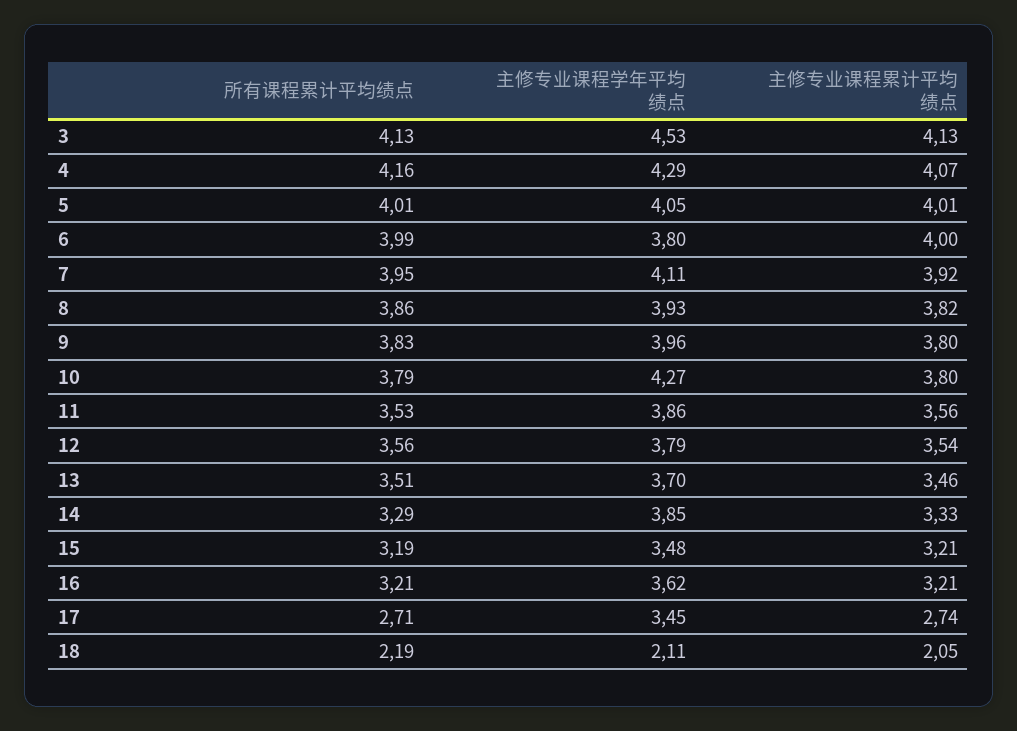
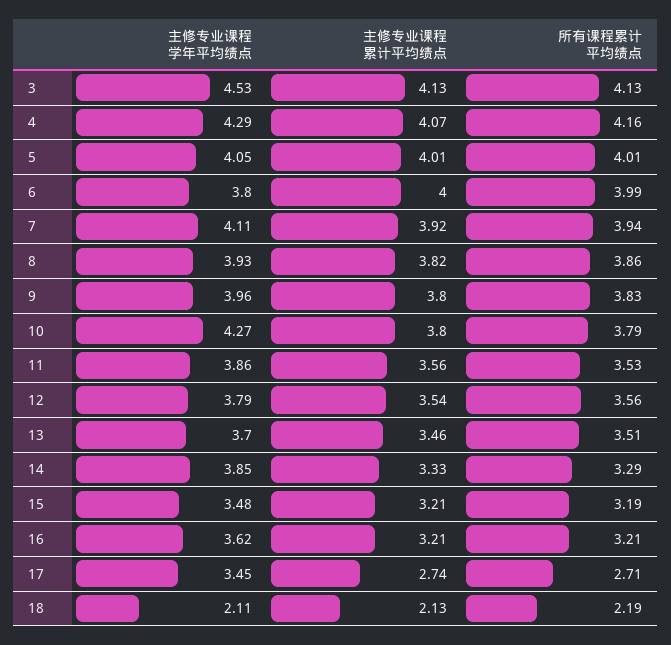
  {
    "所有课程累计平均绩点": {
      "3": 4.13,
      "4": 4.16,
      "5": 4.01,
      "6": 3.99,
-     "7": 3.95,
+     "7": 3.94,
      "8": 3.86,
      "9": 3.83,
      "10": 3.79,
      "11": 3.53,
      "12": 3.56,
      "13": 3.51,
      "14": 3.29,
      "15": 3.19,
      "16": 3.21,
      "17": 2.71,
      "18": 2.19
    },
    "主修专业课程学年平均绩点": {
      "3": 4.53,
      "4": 4.29,
      "5": 4.05,
      "6": 3.8,
      "7": 4.11,
      "8": 3.93,
      "9": 3.96,
      "10": 4.27,
      "11": 3.86,
      "12": 3.79,
      "13": 3.7,
      "14": 3.85,
      "15": 3.48,
      "16": 3.62,
      "17": 3.45,
      "18": 2.11
    },
    "主修专业课程累计平均绩点": {
      "3": 4.13,
      "4": 4.07,
      "5": 4.01,
      "6": 4,
      "7": 3.92,
      "8": 3.82,
      "9": 3.8,
      "10": 3.8,
      "11": 3.56,
      "12": 3.54,
      "13": 3.46,
      "14": 3.33,
      "15": 3.21,
      "16": 3.21,
      "17": 2.74,
-     "18": 2.05
+     "18": 2.13
    }
  }

